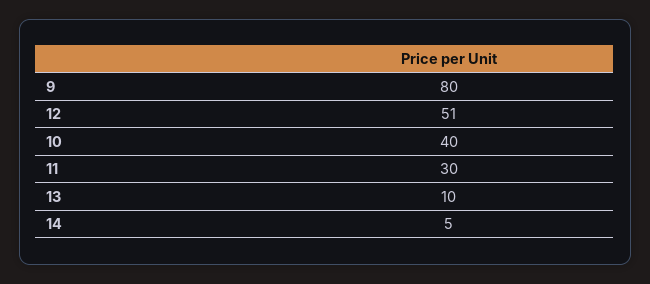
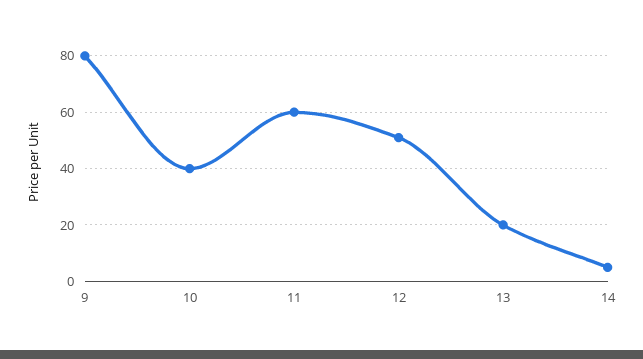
  {
    "9": 80,
    "12": 51,
    "10": 40,
-   "11": 30,
+   "11": 60,
-   "13": 10,
+   "13": 20,
    "14": 5
  }

